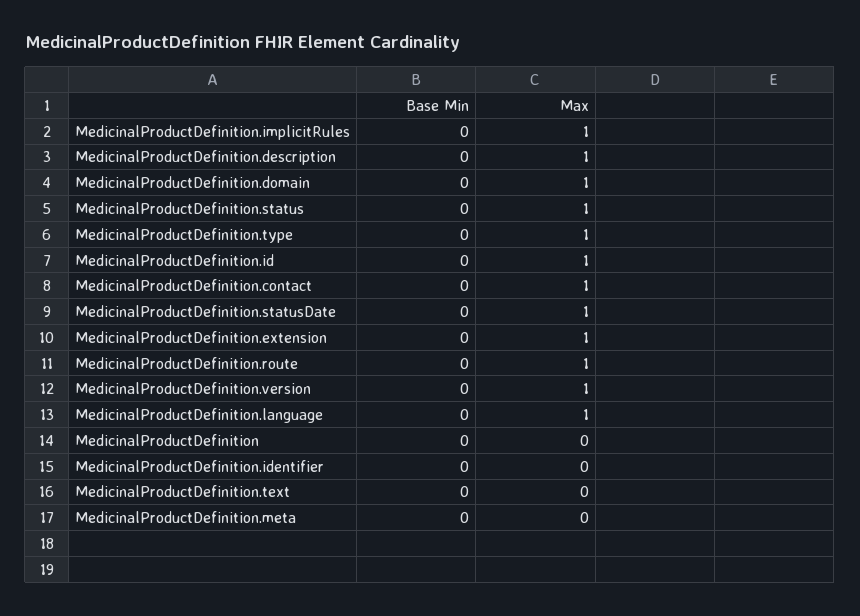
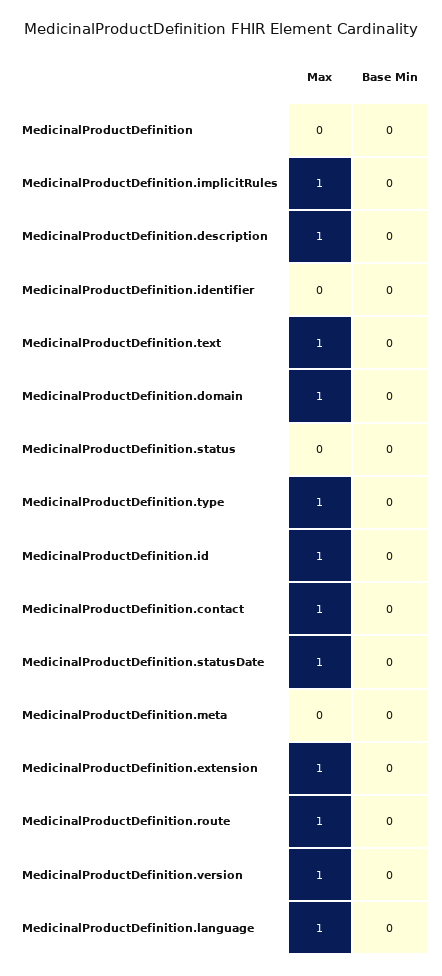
  {
    "Base Min": {
      "MedicinalProductDefinition.implicitRules": 0,
      "MedicinalProductDefinition.description": 0,
      "MedicinalProductDefinition.domain": 0,
      "MedicinalProductDefinition.status": 0,
      "MedicinalProductDefinition.type": 0,
      "MedicinalProductDefinition.id": 0,
      "MedicinalProductDefinition.contact": 0,
      "MedicinalProductDefinition.statusDate": 0,
      "MedicinalProductDefinition.extension": 0,
      "MedicinalProductDefinition.route": 0,
      "MedicinalProductDefinition.version": 0,
      "MedicinalProductDefinition.language": 0,
      "MedicinalProductDefinition": 0,
      "MedicinalProductDefinition.identifier": 0,
      "MedicinalProductDefinition.text": 0,
      "MedicinalProductDefinition.meta": 0
    },
    "Max": {
      "MedicinalProductDefinition.implicitRules": 1,
      "MedicinalProductDefinition.description": 1,
      "MedicinalProductDefinition.domain": 1,
-     "MedicinalProductDefinition.status": 1,
+     "MedicinalProductDefinition.status": 0,
      "MedicinalProductDefinition.type": 1,
      "MedicinalProductDefinition.id": 1,
      "MedicinalProductDefinition.contact": 1,
      "MedicinalProductDefinition.statusDate": 1,
      "MedicinalProductDefinition.extension": 1,
      "MedicinalProductDefinition.route": 1,
      "MedicinalProductDefinition.version": 1,
      "MedicinalProductDefinition.language": 1,
      "MedicinalProductDefinition": 0,
      "MedicinalProductDefinition.identifier": 0,
-     "MedicinalProductDefinition.text": 0,
+     "MedicinalProductDefinition.text": 1,
      "MedicinalProductDefinition.meta": 0
    }
  }

